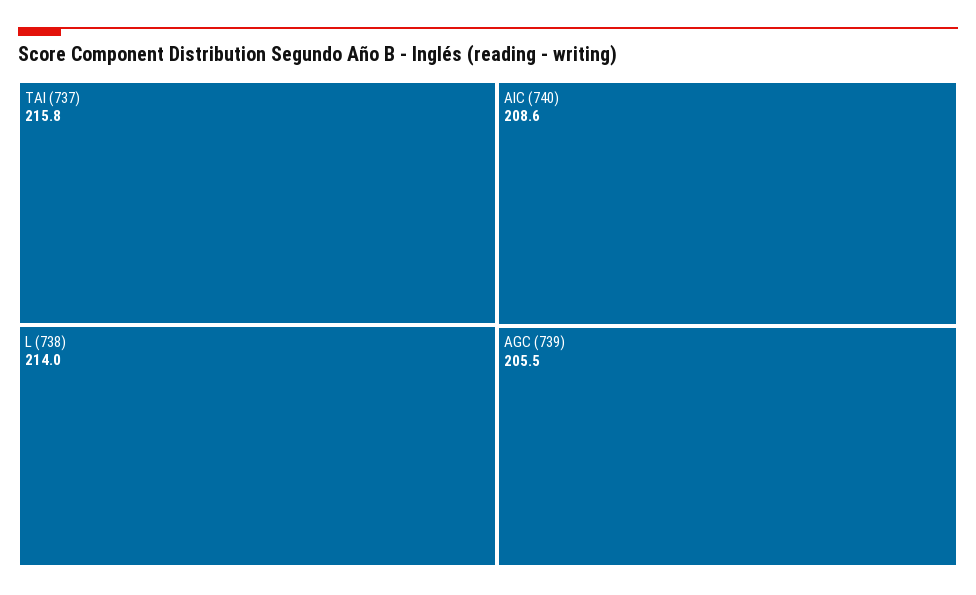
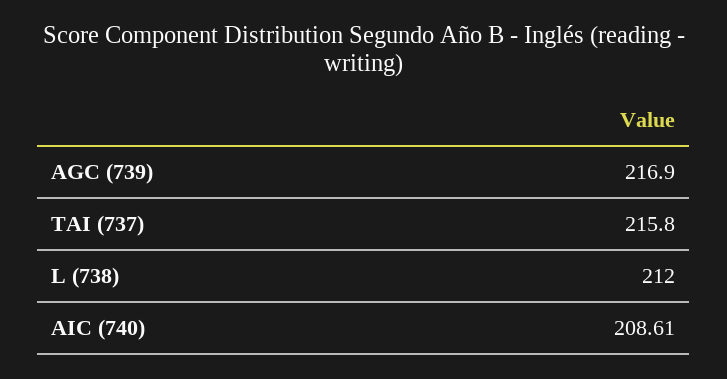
  {
    "TAI (737)": 215.8,
-   "L (738)": 214,
+   "L (738)": 212,
    "AIC (740)": 208.61,
-   "AGC (739)": 205.5
+   "AGC (739)": 216.9
  }

